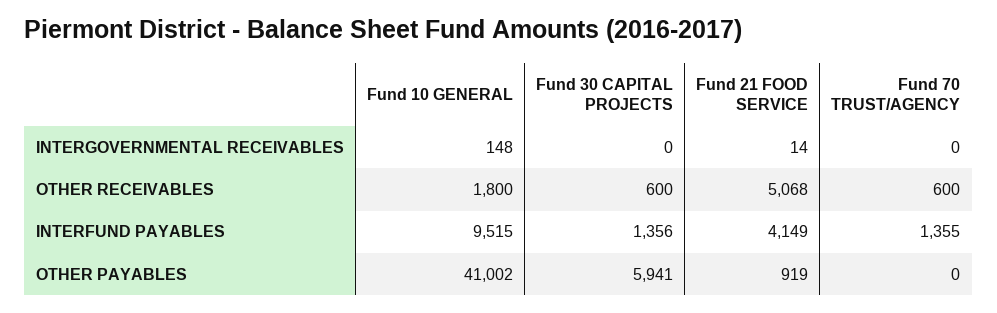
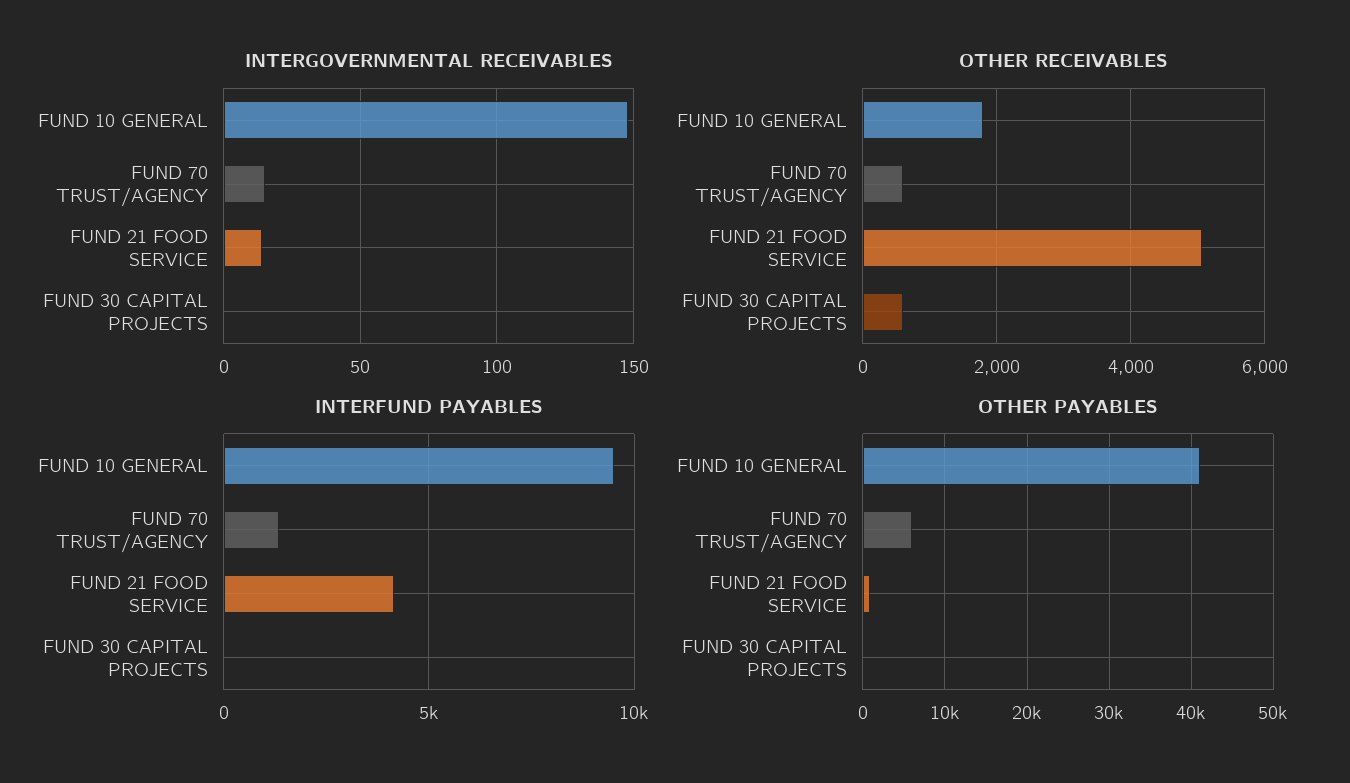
  {
    "INTERGOVERNMENTAL RECEIVABLES": {
      "Fund 10 GENERAL": 148,
      "Fund 30 CAPITAL PROJECTS": 0,
      "Fund 21 FOOD SERVICE": 14,
-     "Fund 70 TRUST/AGENCY": 0
+     "Fund 70 TRUST/AGENCY": 15
    },
    "OTHER RECEIVABLES": {
      "Fund 10 GENERAL": 1800,
      "Fund 30 CAPITAL PROJECTS": 600,
      "Fund 21 FOOD SERVICE": 5068,
      "Fund 70 TRUST/AGENCY": 600
    },
    "INTERFUND PAYABLES": {
      "Fund 10 GENERAL": 9515,
-     "Fund 30 CAPITAL PROJECTS": 1356,
+     "Fund 30 CAPITAL PROJECTS": 0,
      "Fund 21 FOOD SERVICE": 4149,
      "Fund 70 TRUST/AGENCY": 1355
    },
    "OTHER PAYABLES": {
      "Fund 10 GENERAL": 41002,
-     "Fund 30 CAPITAL PROJECTS": 5941,
+     "Fund 30 CAPITAL PROJECTS": 0,
      "Fund 21 FOOD SERVICE": 919,
-     "Fund 70 TRUST/AGENCY": 0
+     "Fund 70 TRUST/AGENCY": 6000
    }
  }

